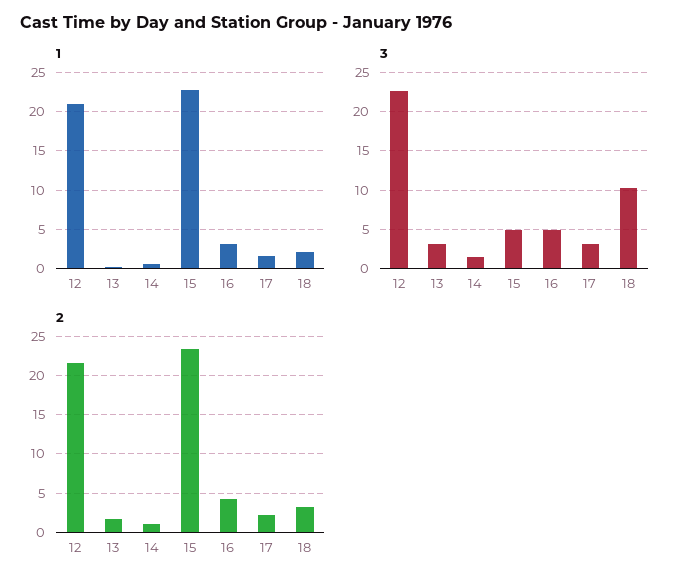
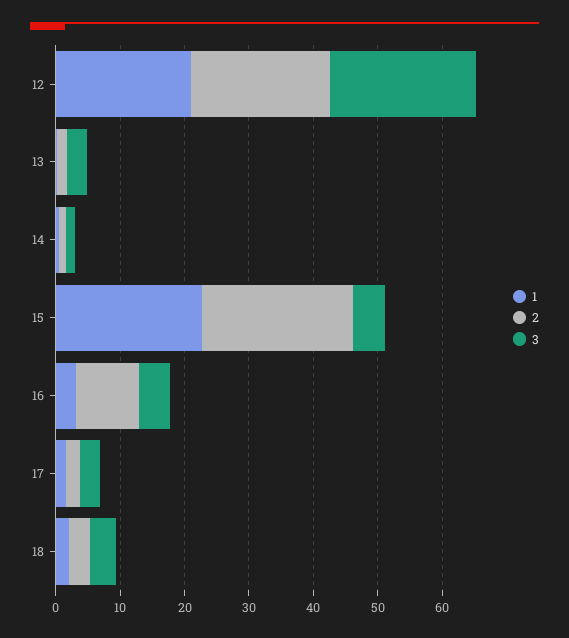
  {
    "1": {
      "12": 21,
      "13": 0,
      "14": 1,
      "15": 23,
      "16": 3,
      "17": 2,
      "18": 2
    },
    "3": {
      "12": 23,
      "13": 3,
      "14": 1,
      "15": 5,
      "16": 5,
      "17": 3,
-     "18": 10
+     "18": 4
    },
    "2": {
      "12": 22,
      "13": 2,
      "14": 1,
      "15": 23,
-     "16": 4,
+     "16": 10,
      "17": 2,
      "18": 3
    }
  }

